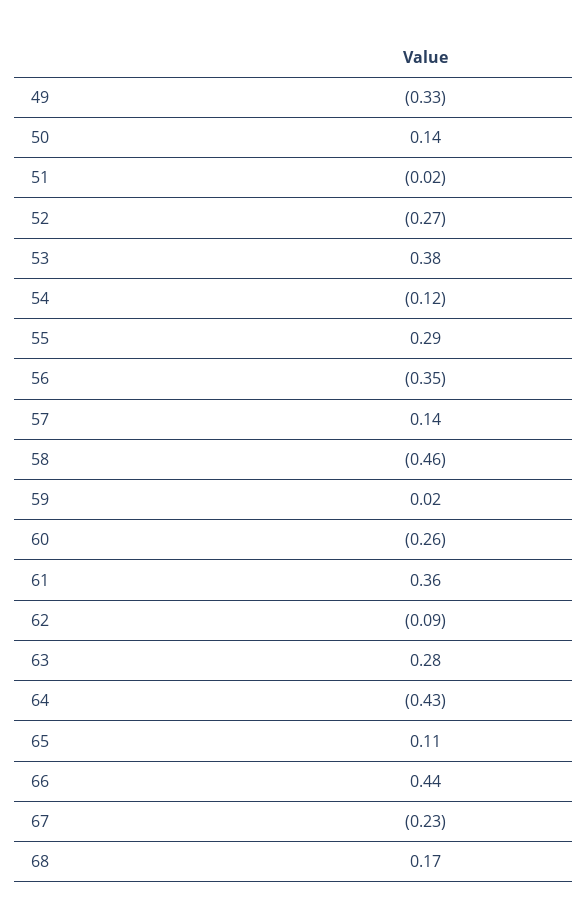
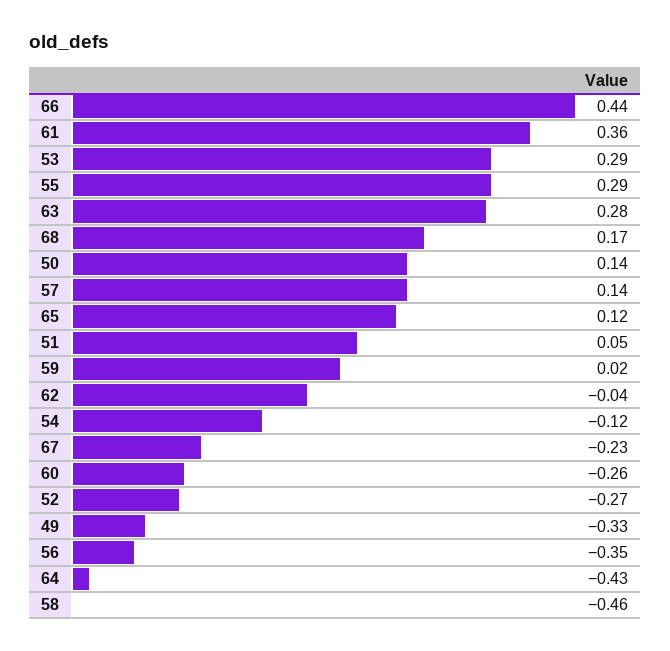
  {
    "49": -0.33,
    "50": 0.14,
-   "51": -0.02,
+   "51": 0.05,
    "52": -0.27,
-   "53": 0.38,
+   "53": 0.29,
    "54": -0.12,
    "55": 0.29,
    "56": -0.35,
    "57": 0.14,
    "58": -0.46,
    "59": 0.02,
    "60": -0.26,
    "61": 0.36,
-   "62": -0.09,
+   "62": -0.04,
    "63": 0.28,
    "64": -0.43,
-   "65": 0.11,
+   "65": 0.12,
    "66": 0.44,
    "67": -0.23,
    "68": 0.17
  }

